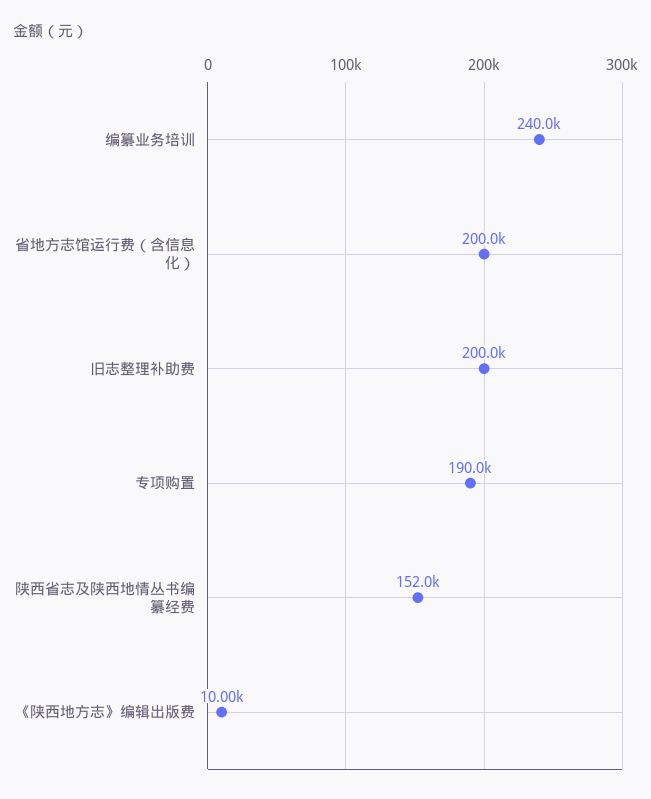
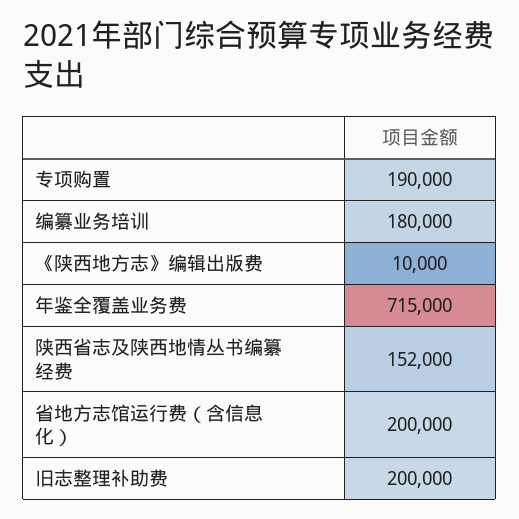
  {
-   "编纂业务培训": 240000,
+   "编纂业务培训": 180000,
    "省地方志馆运行费（含信息化）": 200000,
    "旧志整理补助费": 200000,
    "专项购置": 190000,
    "陕西省志及陕西地情丛书编纂经费": 152000,
-   "《陕西地方志》编辑出版费": 10000
+   "《陕西地方志》编辑出版费": 10000,
+   "年鉴全覆盖业务费": 715000
  }

